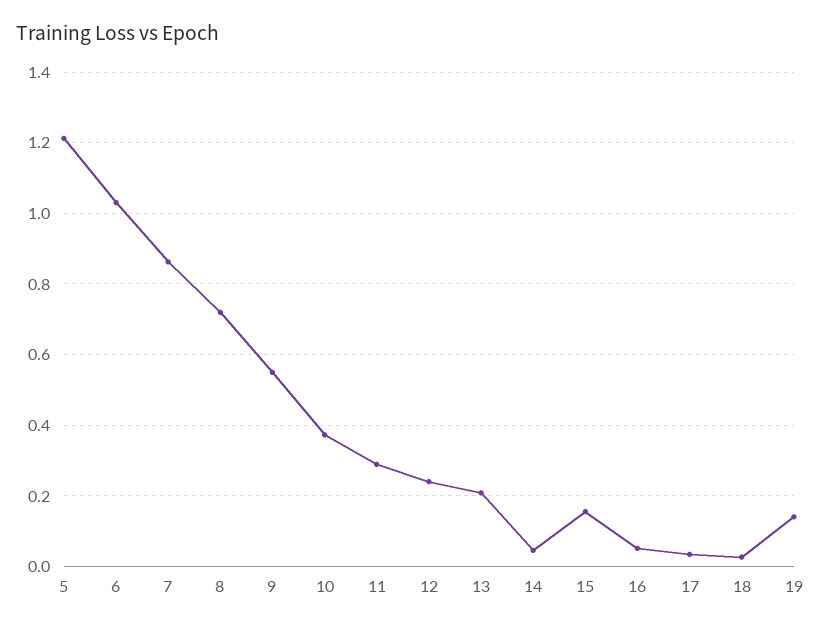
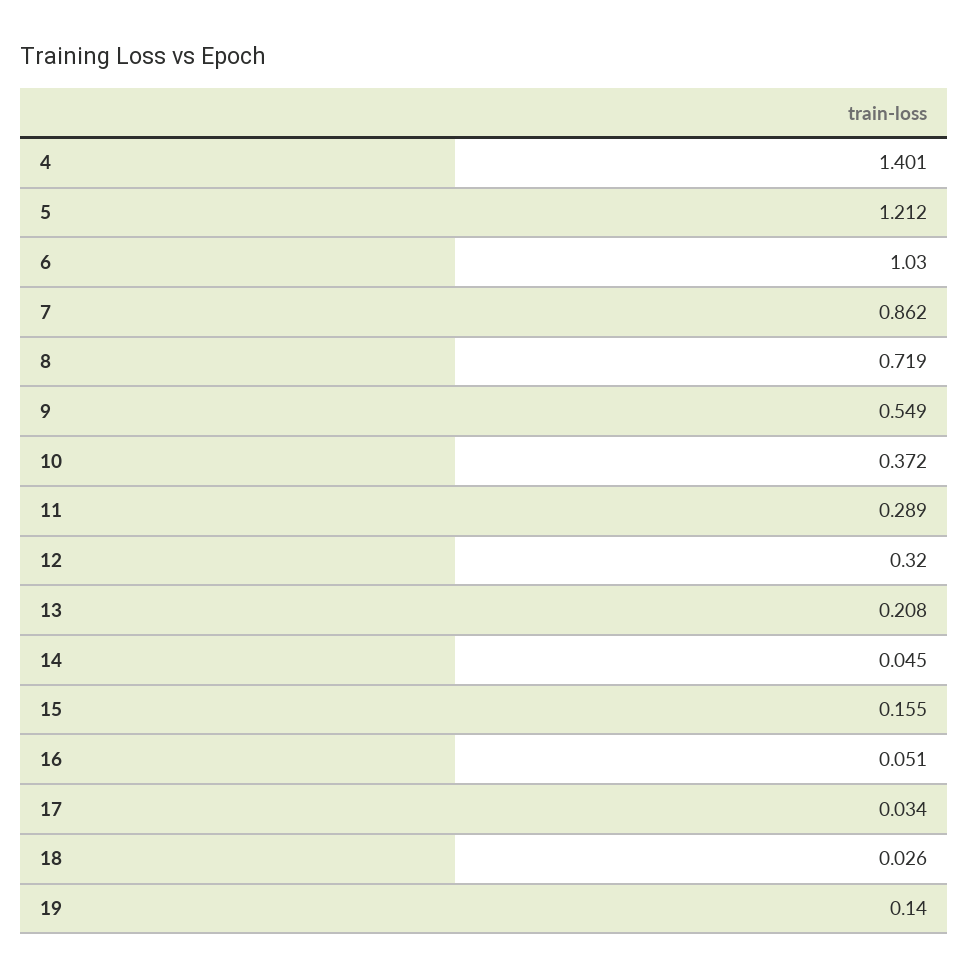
  {
    "5": 1.212,
    "6": 1.03,
    "7": 0.862,
    "8": 0.719,
    "9": 0.549,
    "10": 0.372,
    "11": 0.289,
-   "12": 0.24,
+   "12": 0.32,
    "13": 0.208,
    "14": 0.045,
    "15": 0.155,
    "16": 0.051,
    "17": 0.034,
    "18": 0.026,
-   "19": 0.14
+   "19": 0.14,
+   "4": 1.401
  }

